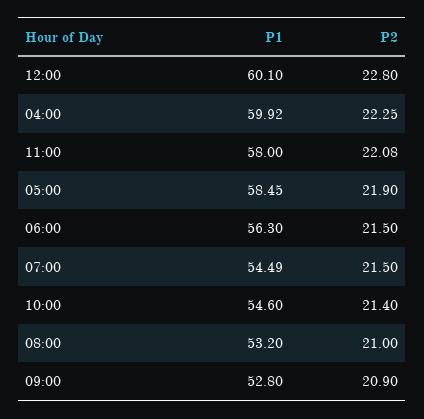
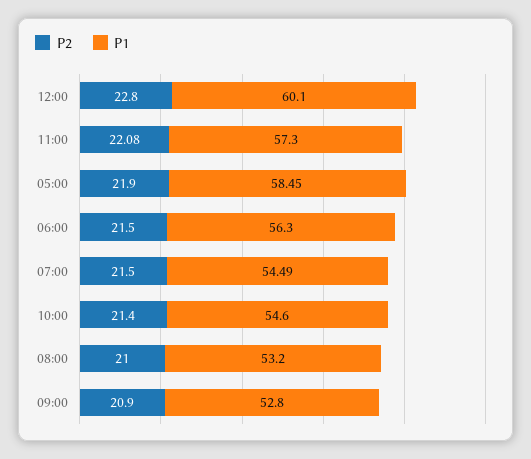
  {
    "P1": {
      "12:00": 60.1,
-     "04:00": 59.92,
-     "11:00": 58,
+     "11:00": 57.3,
      "05:00": 58.45,
      "06:00": 56.3,
      "07:00": 54.49,
      "10:00": 54.6,
      "08:00": 53.2,
      "09:00": 52.8
    },
    "P2": {
      "12:00": 22.8,
-     "04:00": 22.25,
      "11:00": 22.08,
      "05:00": 21.9,
      "06:00": 21.5,
      "07:00": 21.5,
      "10:00": 21.4,
      "08:00": 21,
      "09:00": 20.9
    }
  }

